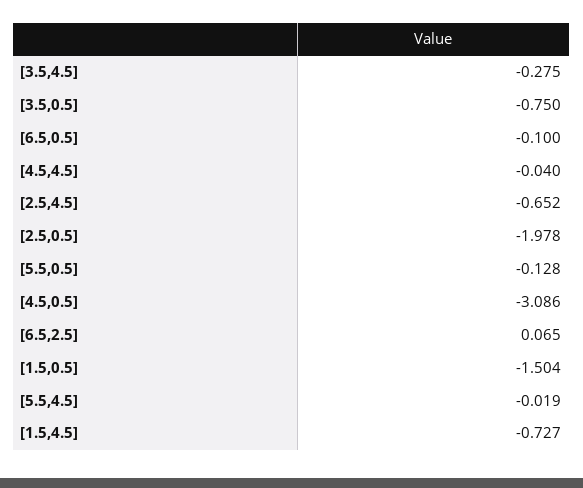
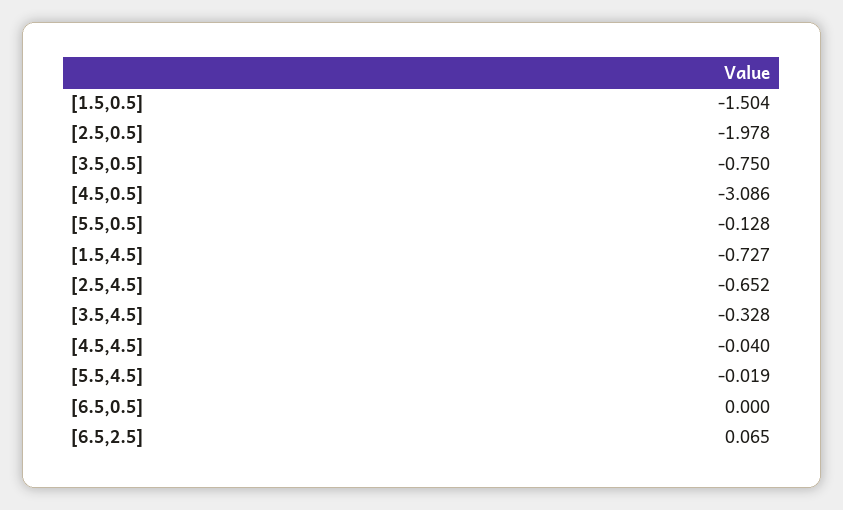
  {
-   "[3.5,4.5]": -0.275,
+   "[3.5,4.5]": -0.328,
    "[3.5,0.5]": -0.75,
-   "[6.5,0.5]": -0.1,
+   "[6.5,0.5]": 0,
    "[4.5,4.5]": -0.04,
    "[2.5,4.5]": -0.652,
    "[2.5,0.5]": -1.978,
    "[5.5,0.5]": -0.128,
    "[4.5,0.5]": -3.086,
    "[6.5,2.5]": 0.065,
    "[1.5,0.5]": -1.504,
    "[5.5,4.5]": -0.019,
    "[1.5,4.5]": -0.727
  }

